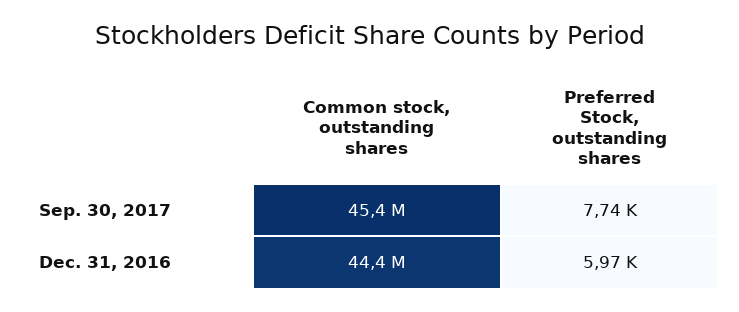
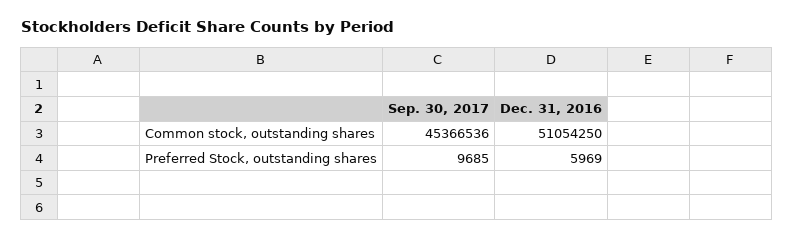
  {
    "Common stock, outstanding shares": {
      "Sep. 30, 2017": 45366536,
-     "Dec. 31, 2016": 44400000
+     "Dec. 31, 2016": 51054250
    },
    "Preferred Stock, outstanding shares": {
-     "Sep. 30, 2017": 7740,
+     "Sep. 30, 2017": 9685,
      "Dec. 31, 2016": 5969
    }
  }

